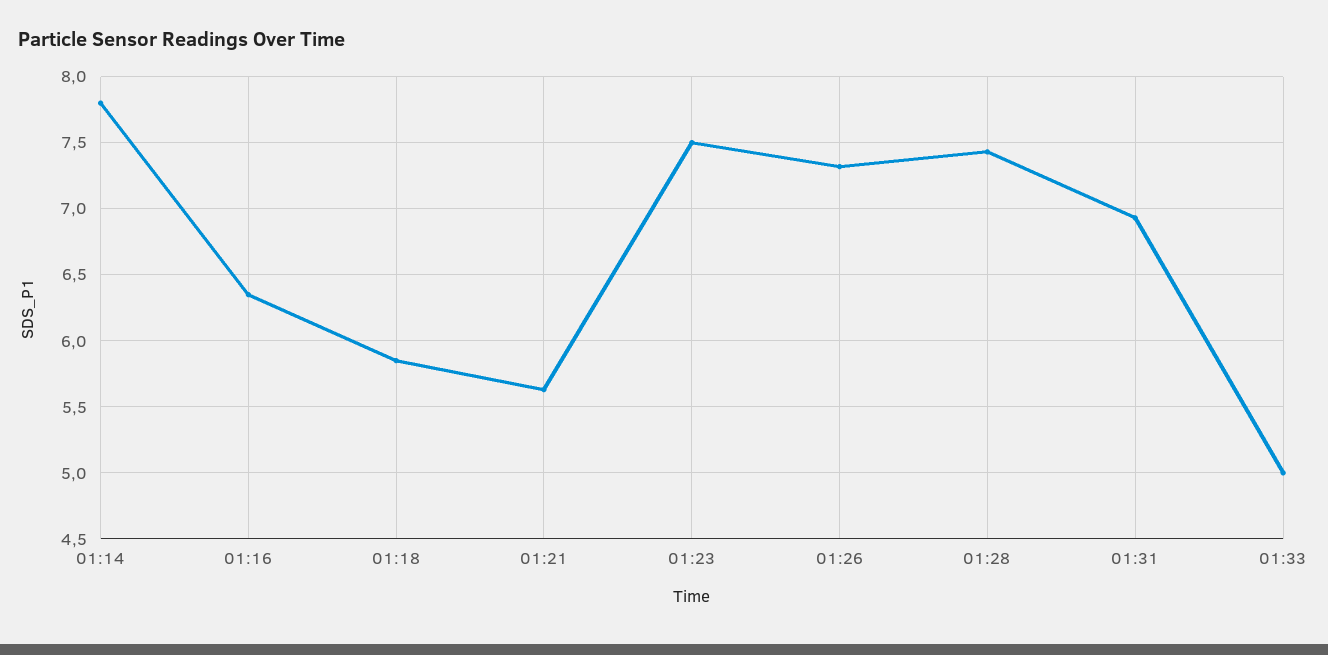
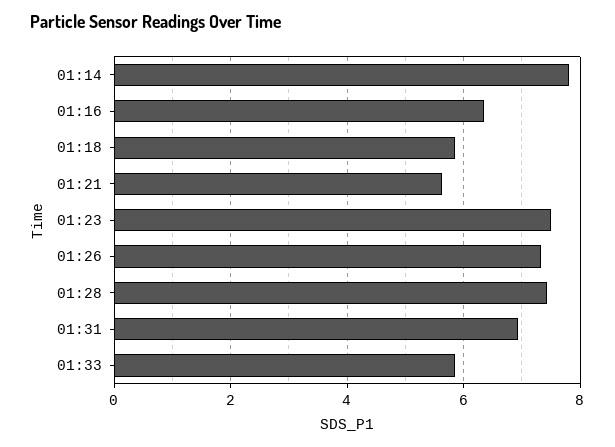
  {
    "01:14": 7.8,
    "01:16": 6.35,
    "01:18": 5.85,
    "01:21": 5.65,
    "01:23": 7.5,
    "01:26": 7.3,
    "01:28": 7.45,
    "01:31": 6.95,
-   "01:33": 5
+   "01:33": 5.8
  }

